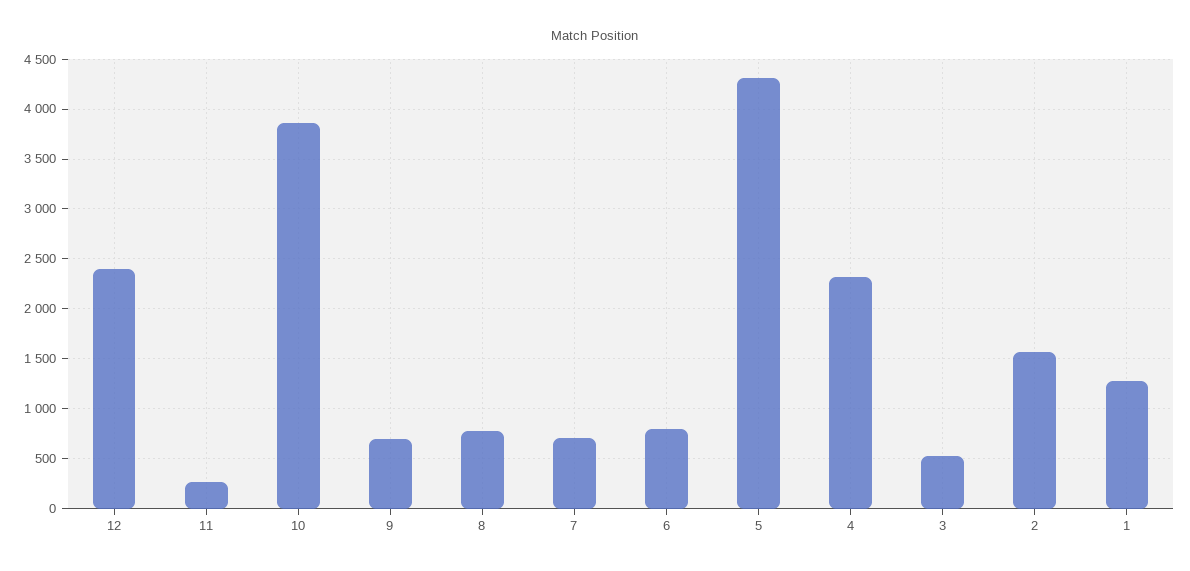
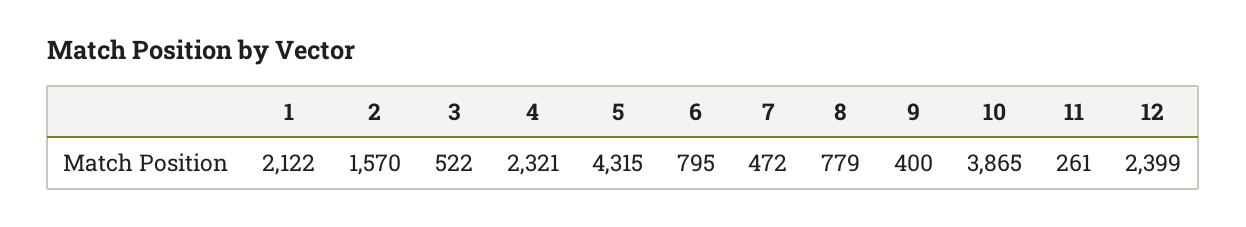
  {
    "12": 2399,
    "11": 261,
    "10": 3865,
-   "9": 700,
+   "9": 400,
    "8": 779,
-   "7": 700,
+   "7": 472,
    "6": 795,
    "5": 4315,
    "4": 2321,
    "3": 522,
    "2": 1570,
-   "1": 1300
+   "1": 2122
  }

